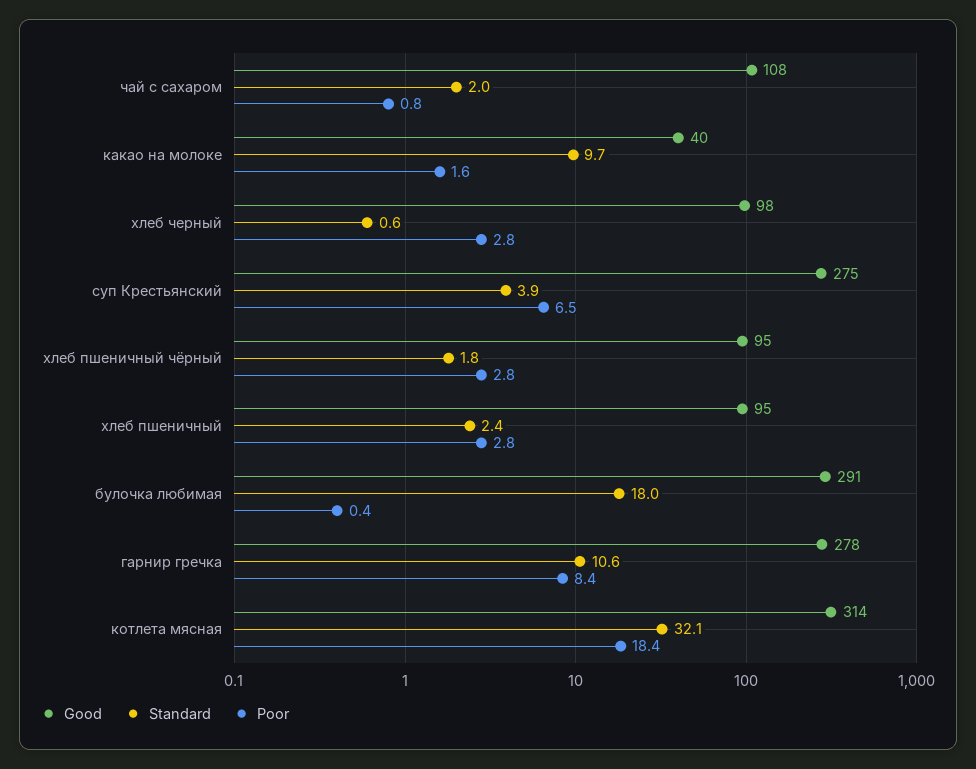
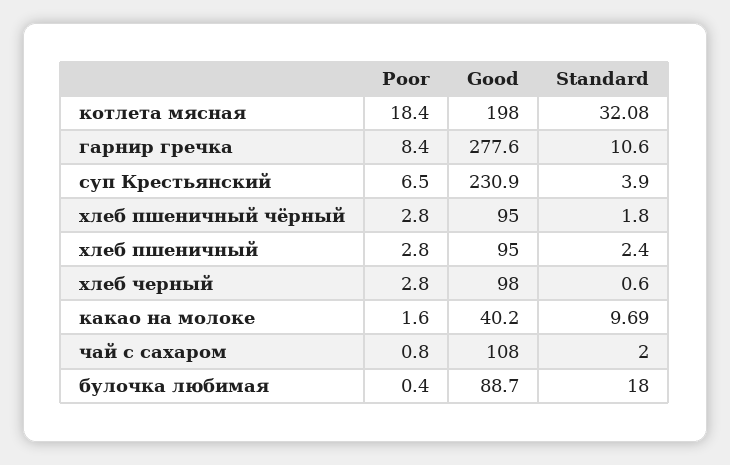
  {
    "Good": {
      "чай с сахаром": 108,
      "какао на молоке": 40.2,
      "хлеб черный": 98,
-     "суп Крестьянский": 275,
+     "суп Крестьянский": 230.9,
      "хлеб пшеничный чёрный": 95,
      "хлеб пшеничный": 95,
-     "булочка любимая": 291,
+     "булочка любимая": 88.7,
      "гарнир гречка": 277.6,
-     "котлета мясная": 314
+     "котлета мясная": 198
    },
    "Standard": {
      "чай с сахаром": 2,
      "какао на молоке": 9.69,
      "хлеб черный": 0.6,
      "суп Крестьянский": 3.9,
      "хлеб пшеничный чёрный": 1.8,
      "хлеб пшеничный": 2.4,
      "булочка любимая": 18,
      "гарнир гречка": 10.6,
      "котлета мясная": 32.08
    },
    "Poor": {
      "чай с сахаром": 0.8,
      "какао на молоке": 1.6,
      "хлеб черный": 2.8,
      "суп Крестьянский": 6.5,
      "хлеб пшеничный чёрный": 2.8,
      "хлеб пшеничный": 2.8,
      "булочка любимая": 0.4,
      "гарнир гречка": 8.4,
      "котлета мясная": 18.4
    }
  }

